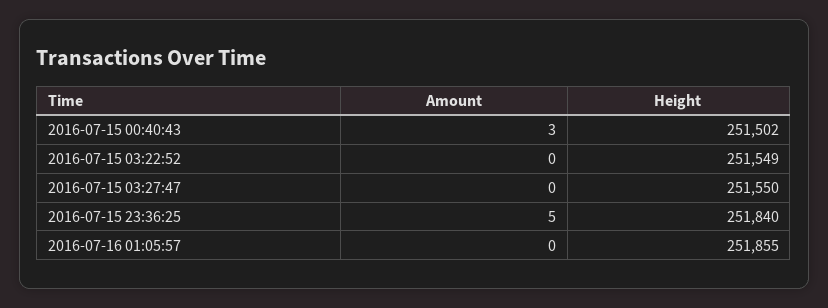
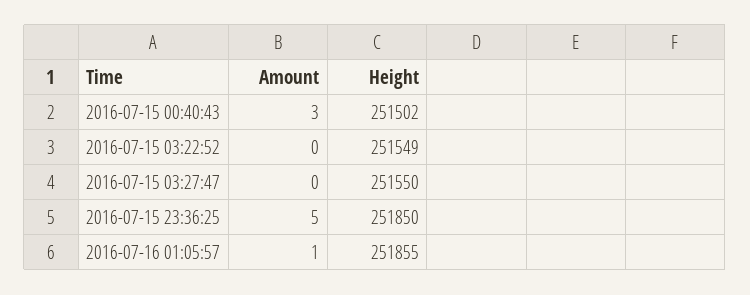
  {
    "Amount": {
      "2016-07-15 00:40:43": 3,
      "2016-07-15 03:22:52": 0,
      "2016-07-15 03:27:47": 0,
      "2016-07-15 23:36:25": 5,
-     "2016-07-16 01:05:57": 0
+     "2016-07-16 01:05:57": 1
    },
    "Height": {
      "2016-07-15 00:40:43": 251502,
      "2016-07-15 03:22:52": 251549,
      "2016-07-15 03:27:47": 251550,
-     "2016-07-15 23:36:25": 251840,
+     "2016-07-15 23:36:25": 251850,
      "2016-07-16 01:05:57": 251855
    }
  }

